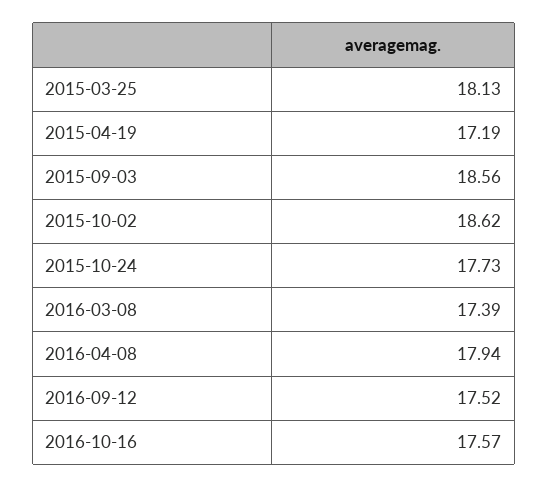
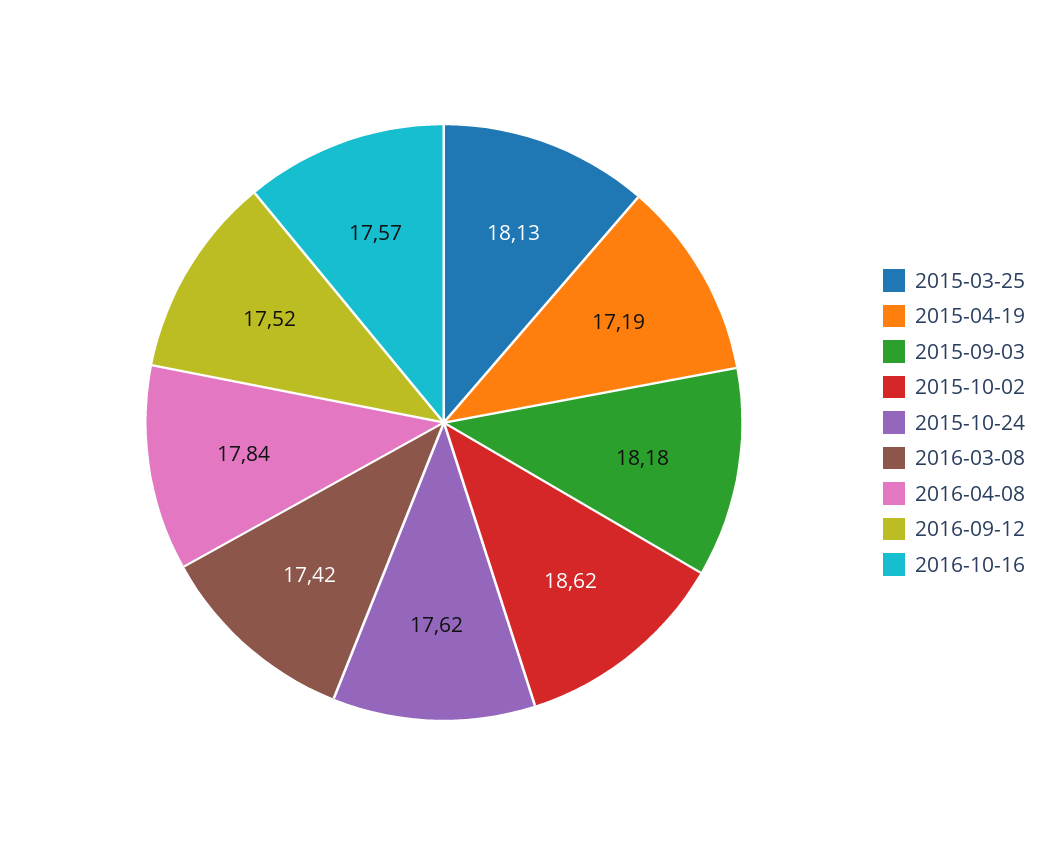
  {
    "2015-03-25": 18.13,
    "2015-04-19": 17.19,
-   "2015-09-03": 18.56,
+   "2015-09-03": 18.18,
    "2015-10-02": 18.62,
-   "2015-10-24": 17.73,
+   "2015-10-24": 17.62,
-   "2016-03-08": 17.39,
+   "2016-03-08": 17.42,
-   "2016-04-08": 17.94,
+   "2016-04-08": 17.84,
    "2016-09-12": 17.52,
    "2016-10-16": 17.57
  }

